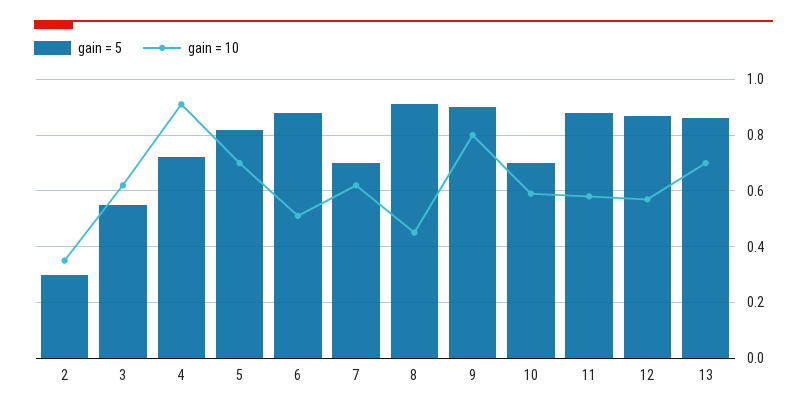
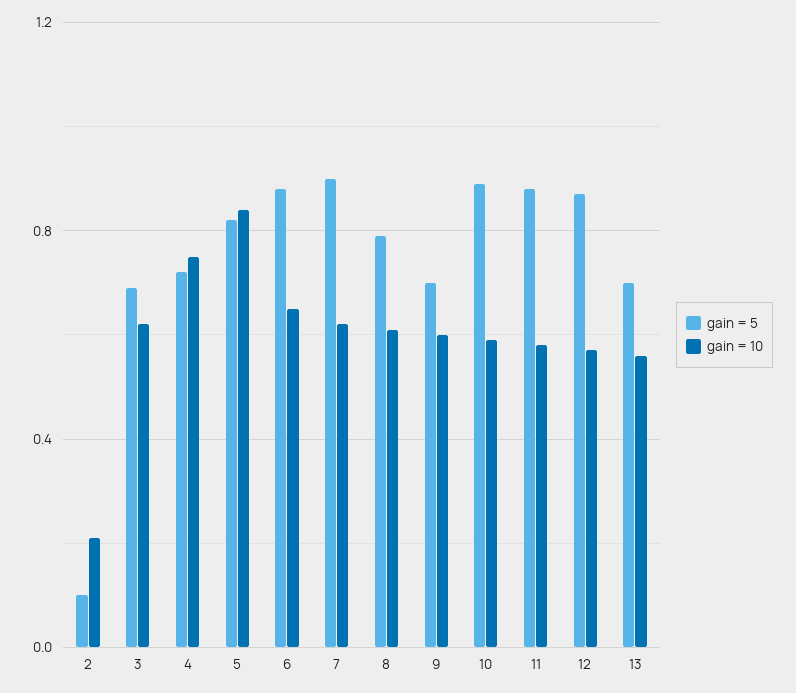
  {
    "gain = 5": {
-     "2": 0.3,
+     "2": 0.1,
-     "3": 0.55,
+     "3": 0.7,
      "4": 0.7,
      "5": 0.8,
      "6": 0.9,
-     "7": 0.7,
+     "7": 0.9,
-     "8": 0.9,
+     "8": 0.8,
-     "9": 0.9,
+     "9": 0.7,
-     "10": 0.7,
+     "10": 0.9,
      "11": 0.9,
      "12": 0.85,
-     "13": 0.85
+     "13": 0.7
    },
    "gain = 10": {
-     "2": 0.35,
+     "2": 0.2,
      "3": 0.6,
-     "4": 0.9,
+     "4": 0.75,
-     "5": 0.7,
+     "5": 0.85,
-     "6": 0.5,
+     "6": 0.65,
      "7": 0.6,
-     "8": 0.45,
+     "8": 0.6,
-     "9": 0.8,
+     "9": 0.6,
      "10": 0.6,
      "11": 0.6,
      "12": 0.55,
-     "13": 0.7
+     "13": 0.55
    }
  }

